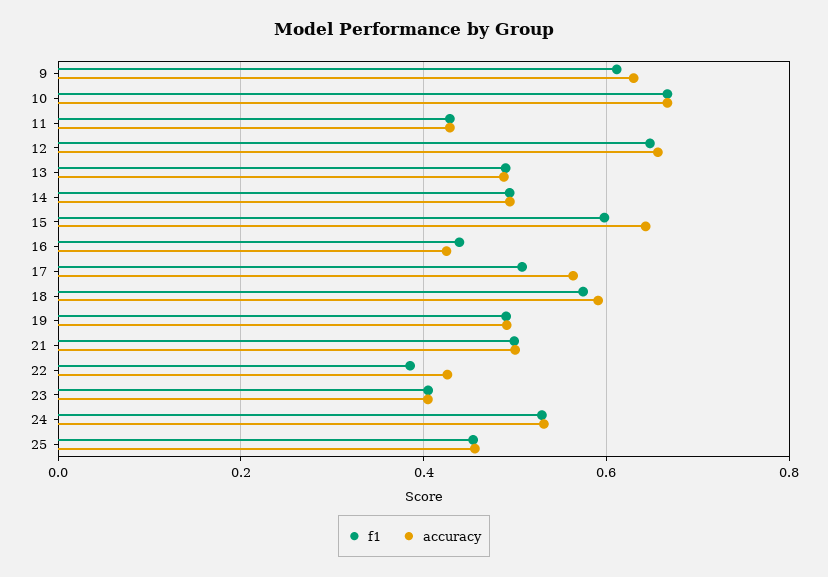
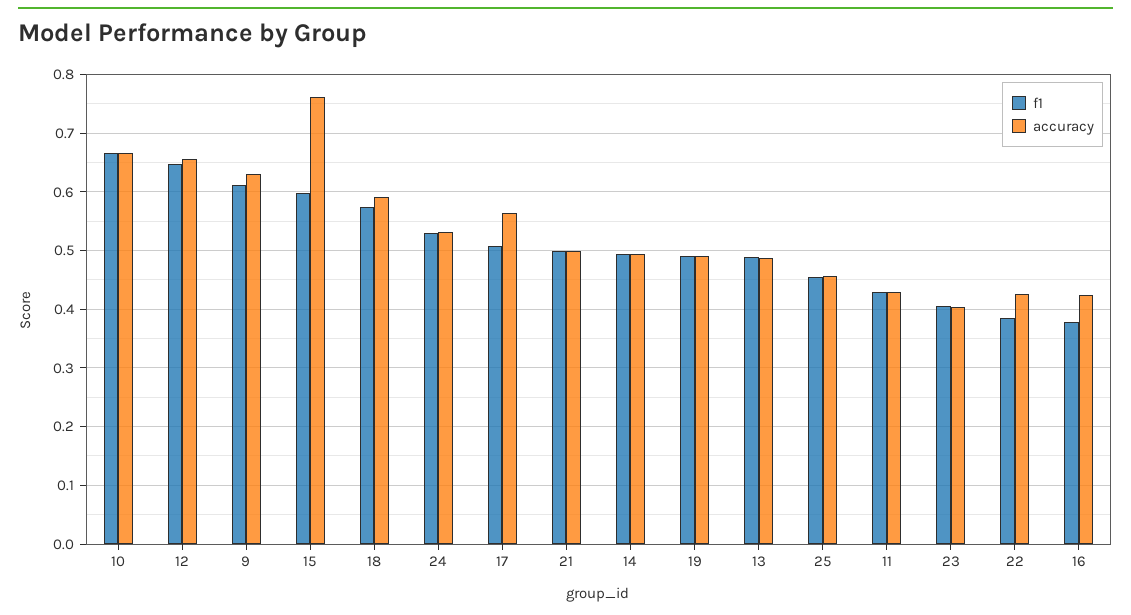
  {
    "f1": {
      "9": 0.62,
      "10": 0.66,
      "11": 0.42,
      "12": 0.64,
      "13": 0.48,
      "14": 0.5,
      "15": 0.6,
-     "16": 0.44,
+     "16": 0.38,
      "17": 0.5,
      "18": 0.58,
      "19": 0.5,
      "21": 0.5,
      "22": 0.38,
      "23": 0.4,
      "24": 0.52,
      "25": 0.46
    },
    "accuracy": {
      "9": 0.62,
      "10": 0.66,
      "11": 0.42,
      "12": 0.66,
      "13": 0.48,
      "14": 0.5,
-     "15": 0.64,
+     "15": 0.76,
      "16": 0.42,
      "17": 0.56,
      "18": 0.6,
      "19": 0.5,
      "21": 0.5,
      "22": 0.42,
      "23": 0.4,
      "24": 0.54,
      "25": 0.46
    }
  }

